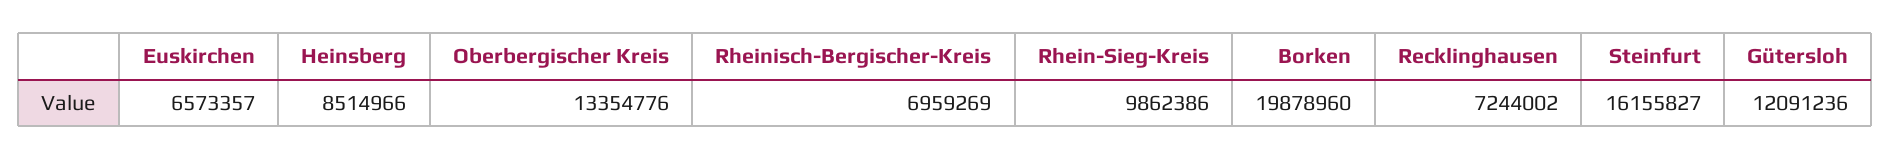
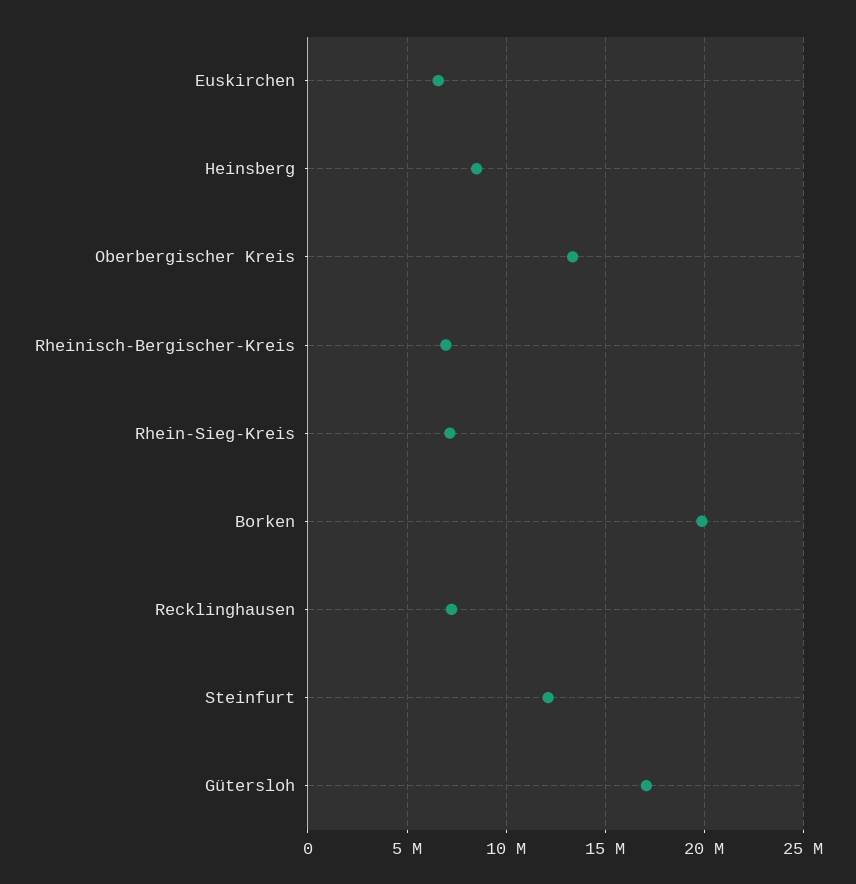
  {
    "Euskirchen": 6573357,
    "Heinsberg": 8514966,
    "Oberbergischer Kreis": 13354776,
    "Rheinisch-Bergischer-Kreis": 6959269,
-   "Rhein-Sieg-Kreis": 9862386,
+   "Rhein-Sieg-Kreis": 7000000,
    "Borken": 19878960,
    "Recklinghausen": 7244002,
-   "Steinfurt": 16155827,
+   "Steinfurt": 12000000,
-   "Gütersloh": 12091236
+   "Gütersloh": 17000000
  }

